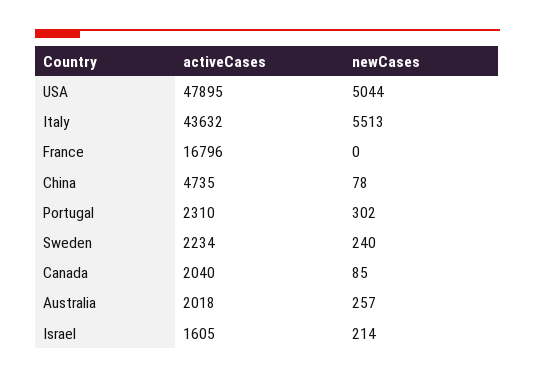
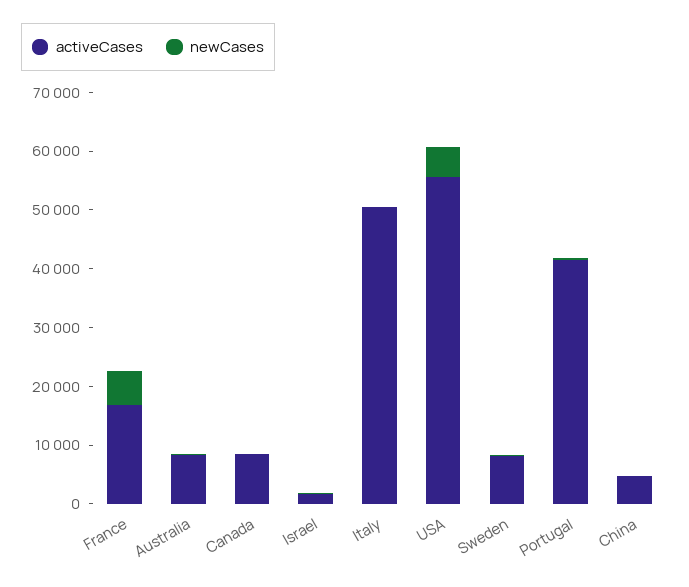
  {
    "activeCases": {
-     "USA": 47895,
+     "USA": 56000,
-     "Italy": 43632,
+     "Italy": 50000,
      "France": 16796,
      "China": 4735,
-     "Portugal": 2310,
+     "Portugal": 42000,
-     "Sweden": 2234,
+     "Sweden": 8000,
-     "Canada": 2040,
+     "Canada": 8000,
-     "Australia": 2018,
+     "Australia": 8000,
      "Israel": 1605
    },
    "newCases": {
      "USA": 5044,
-     "Italy": 5513,
+     "Italy": 0,
-     "France": 0,
+     "France": 6000,
      "China": 78,
      "Portugal": 302,
      "Sweden": 240,
      "Canada": 85,
      "Australia": 257,
      "Israel": 214
    }
  }

